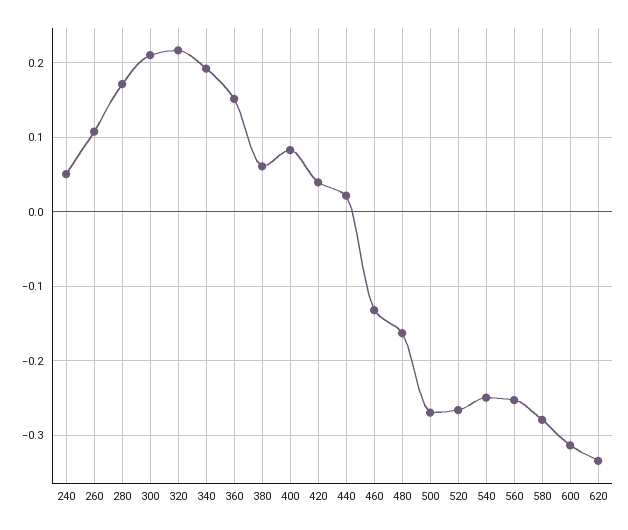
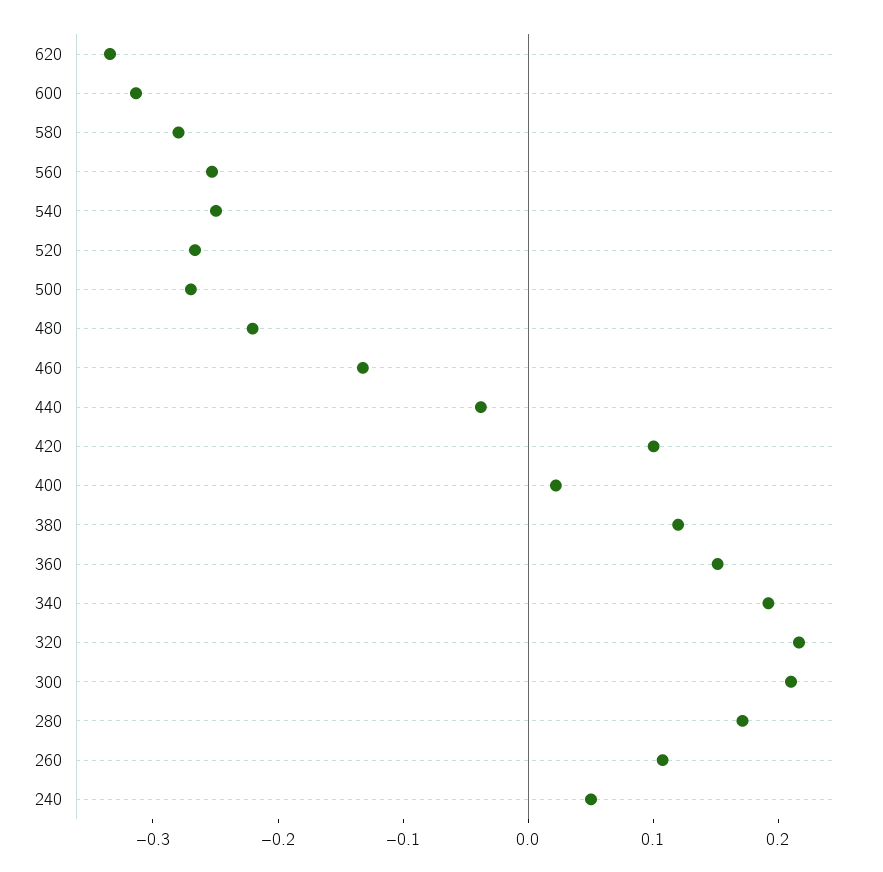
  {
    "240": 0.05,
    "260": 0.11,
    "280": 0.17,
    "300": 0.21,
    "320": 0.22,
    "340": 0.19,
    "360": 0.15,
-   "380": 0.06,
+   "380": 0.12,
-   "400": 0.08,
+   "400": 0.02,
-   "420": 0.04,
+   "420": 0.1,
-   "440": 0.02,
+   "440": -0.04,
    "460": -0.13,
-   "480": -0.16,
+   "480": -0.22,
    "500": -0.27,
    "520": -0.27,
    "540": -0.25,
    "560": -0.25,
    "580": -0.28,
    "600": -0.31,
    "620": -0.33
  }

